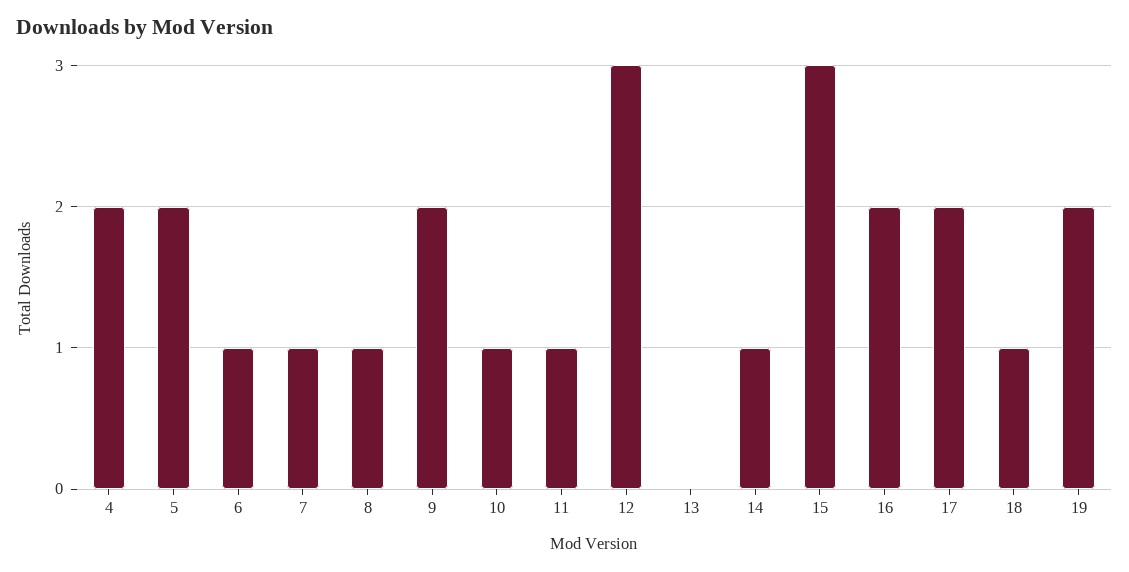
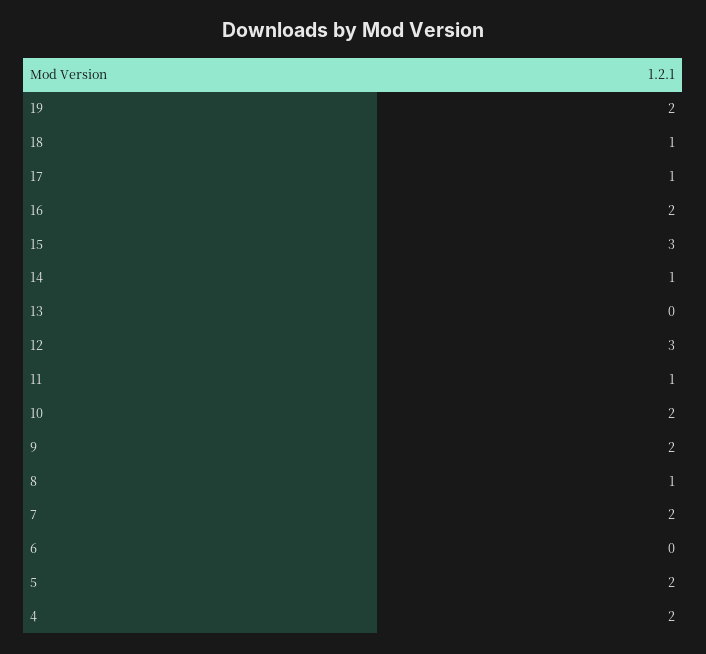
  {
    "4": 2,
    "5": 2,
-   "6": 1,
+   "6": 0,
-   "7": 1,
+   "7": 2,
    "8": 1,
    "9": 2,
-   "10": 1,
+   "10": 2,
    "11": 1,
    "12": 3,
    "13": 0,
    "14": 1,
    "15": 3,
    "16": 2,
-   "17": 2,
+   "17": 1,
    "18": 1,
    "19": 2
  }

